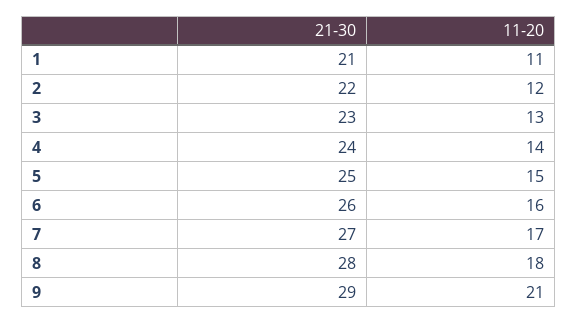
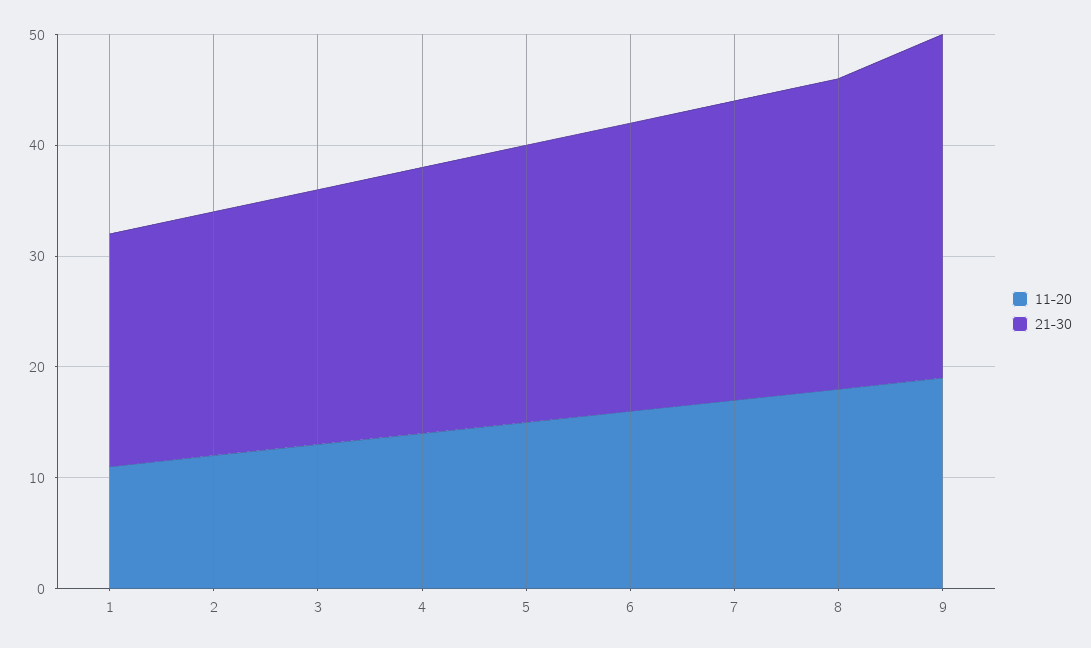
  {
    "21-30": {
      "1": 21,
      "2": 22,
      "3": 23,
      "4": 24,
      "5": 25,
      "6": 26,
      "7": 27,
      "8": 28,
-     "9": 29
+     "9": 31
    },
    "11-20": {
      "1": 11,
      "2": 12,
      "3": 13,
      "4": 14,
      "5": 15,
      "6": 16,
      "7": 17,
      "8": 18,
-     "9": 21
+     "9": 19
    }
  }

